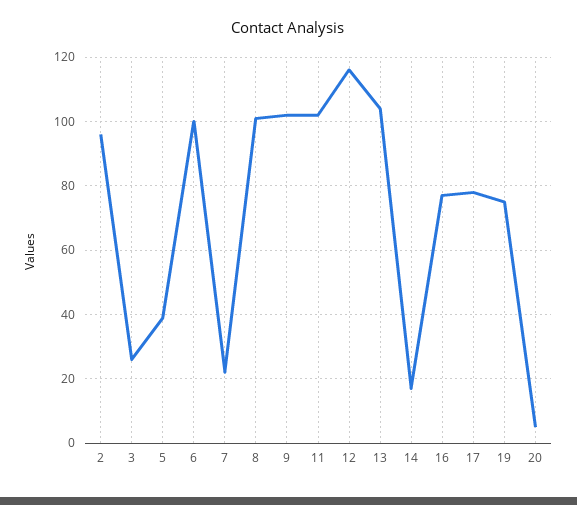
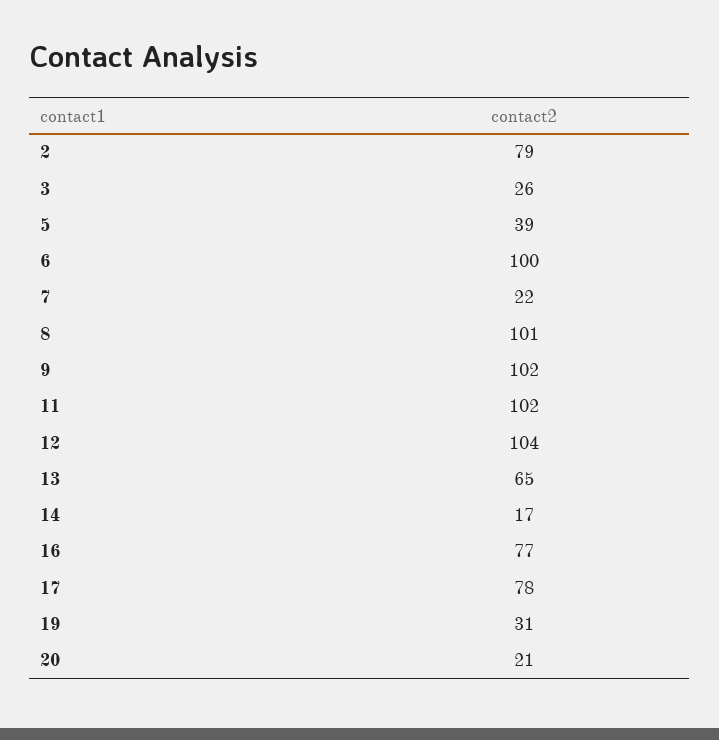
  {
-   "2": 95,
+   "2": 79,
    "3": 26,
    "5": 39,
    "6": 100,
    "7": 22,
    "8": 101,
    "9": 102,
    "11": 102,
-   "12": 115,
+   "12": 104,
-   "13": 105,
+   "13": 65,
    "14": 17,
    "16": 77,
    "17": 78,
-   "19": 75,
+   "19": 31,
-   "20": 5
+   "20": 21
  }

